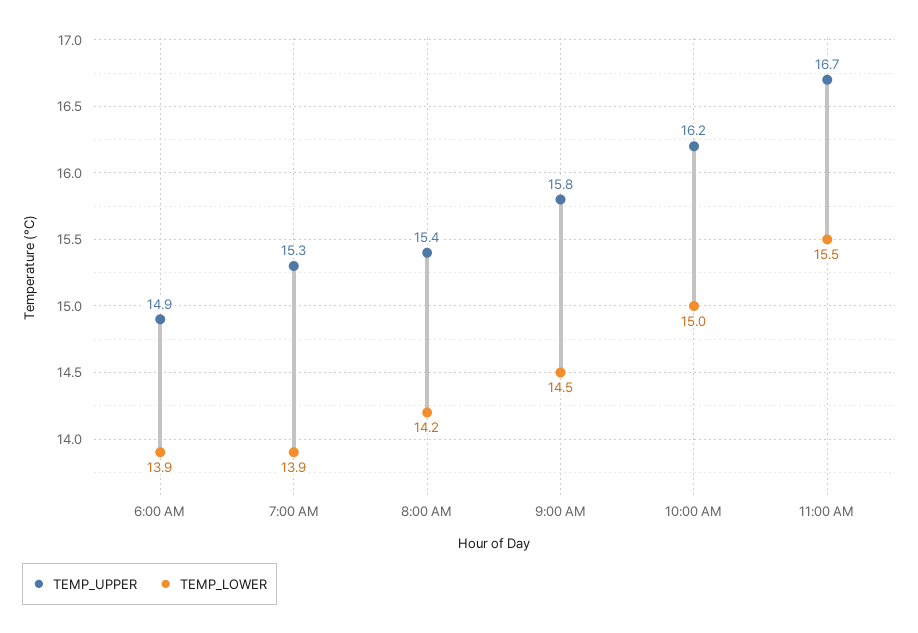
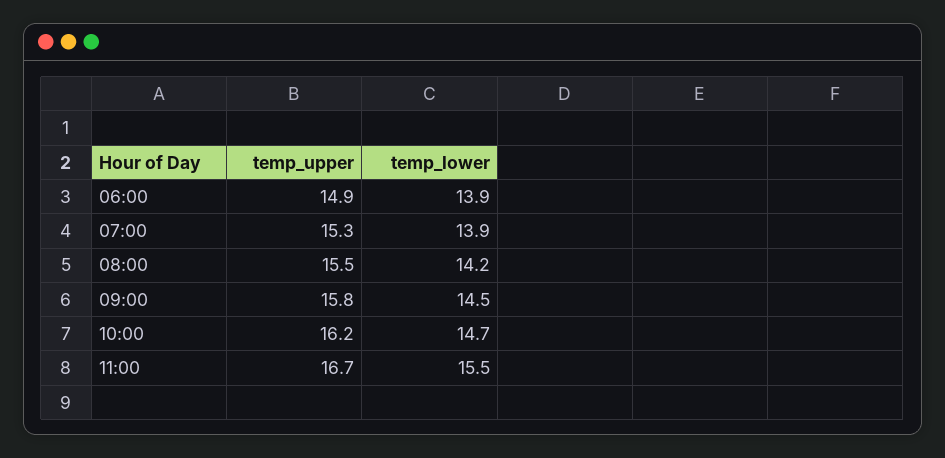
  {
    "TEMP_UPPER": {
      "6:00 AM": 14.9,
      "7:00 AM": 15.3,
-     "8:00 AM": 15.4,
+     "8:00 AM": 15.5,
      "9:00 AM": 15.8,
      "10:00 AM": 16.2,
      "11:00 AM": 16.7
    },
    "TEMP_LOWER": {
      "6:00 AM": 13.9,
      "7:00 AM": 13.9,
      "8:00 AM": 14.2,
      "9:00 AM": 14.5,
-     "10:00 AM": 15,
+     "10:00 AM": 14.7,
      "11:00 AM": 15.5
    }
  }

